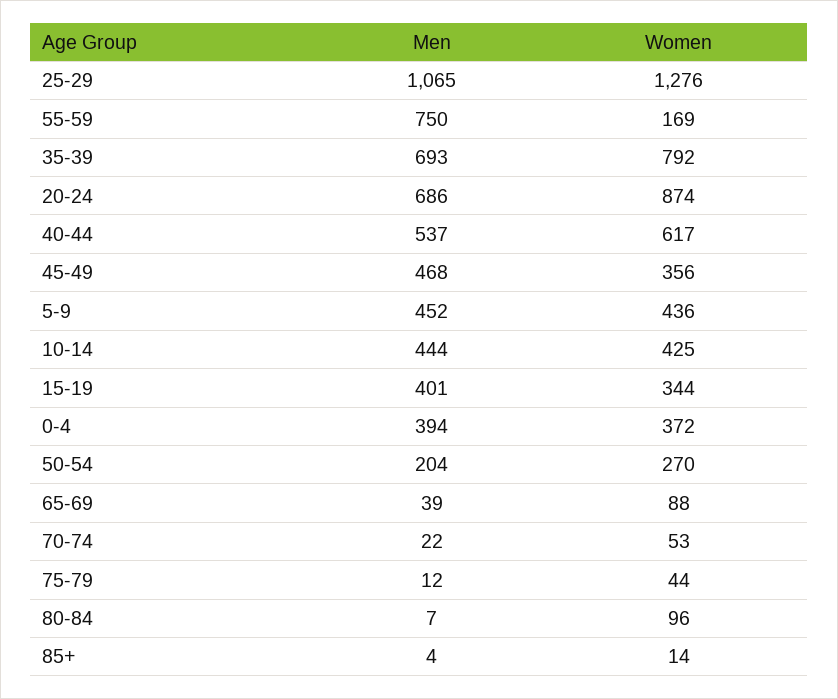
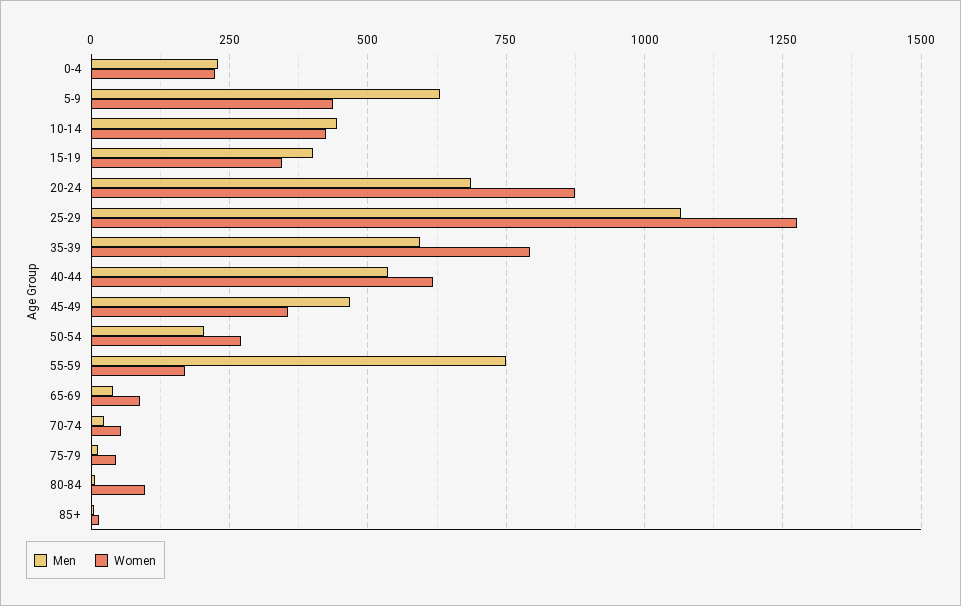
  {
    "Men": {
      "25-29": 1065,
      "55-59": 750,
-     "35-39": 693,
+     "35-39": 600,
      "20-24": 686,
      "40-44": 537,
      "45-49": 468,
-     "5-9": 452,
+     "5-9": 625,
      "10-14": 444,
      "15-19": 401,
-     "0-4": 394,
+     "0-4": 225,
      "50-54": 204,
      "65-69": 39,
      "70-74": 22,
      "75-79": 12,
      "80-84": 7,
      "85+": 4
    },
    "Women": {
      "25-29": 1276,
      "55-59": 169,
      "35-39": 792,
      "20-24": 874,
      "40-44": 617,
      "45-49": 356,
      "5-9": 436,
      "10-14": 425,
      "15-19": 344,
-     "0-4": 372,
+     "0-4": 225,
      "50-54": 270,
      "65-69": 88,
      "70-74": 53,
      "75-79": 44,
      "80-84": 96,
      "85+": 14
    }
  }

